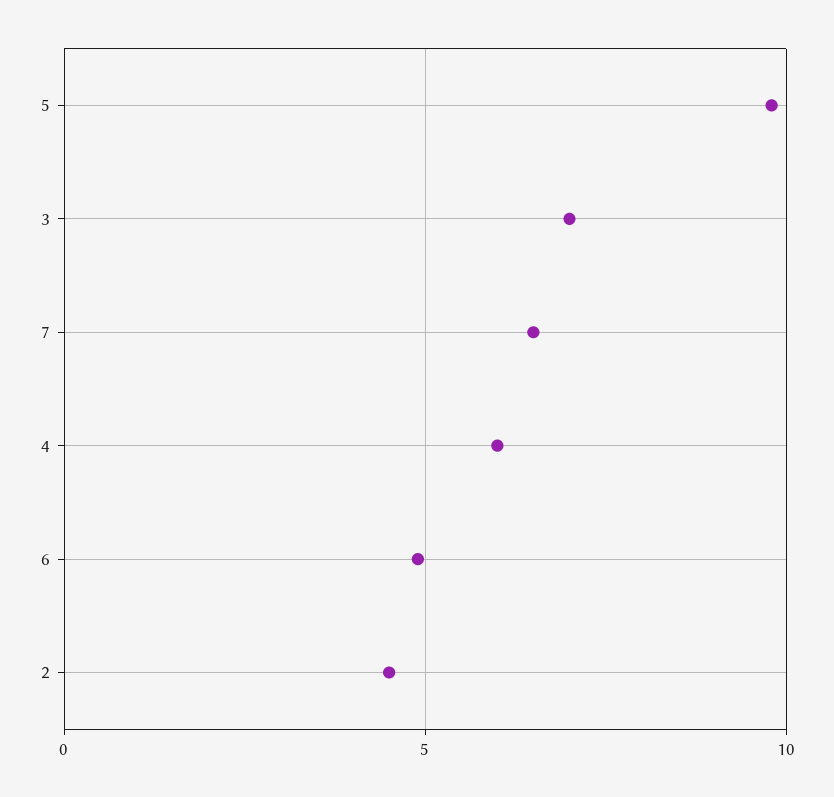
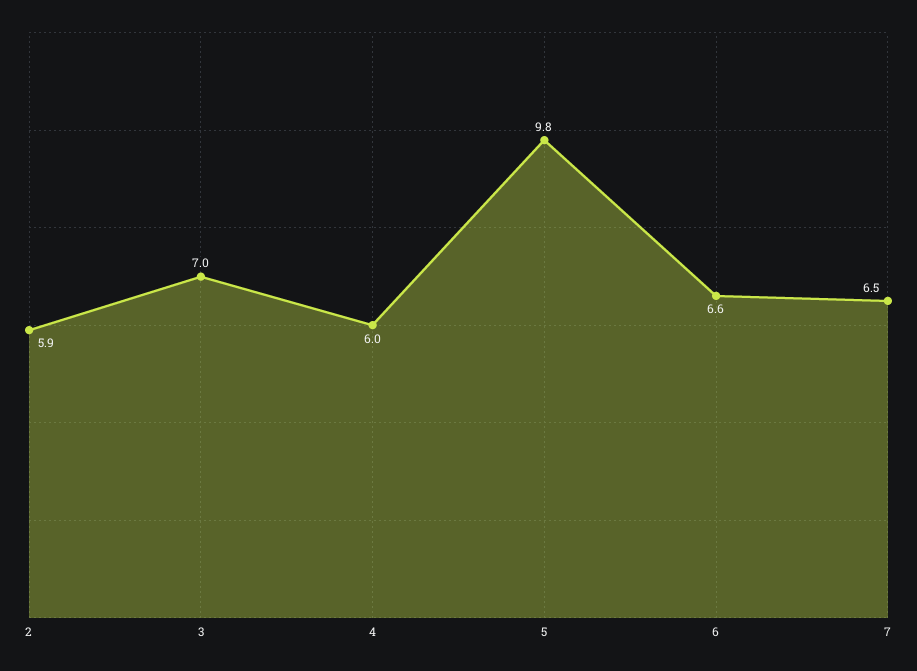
  {
    "5": 9.8,
    "3": 7,
    "7": 6.5,
    "4": 6,
-   "6": 5,
+   "6": 6.6,
-   "2": 4.5
+   "2": 5.9
  }

